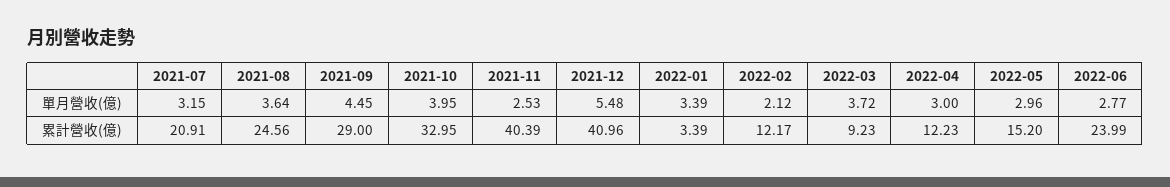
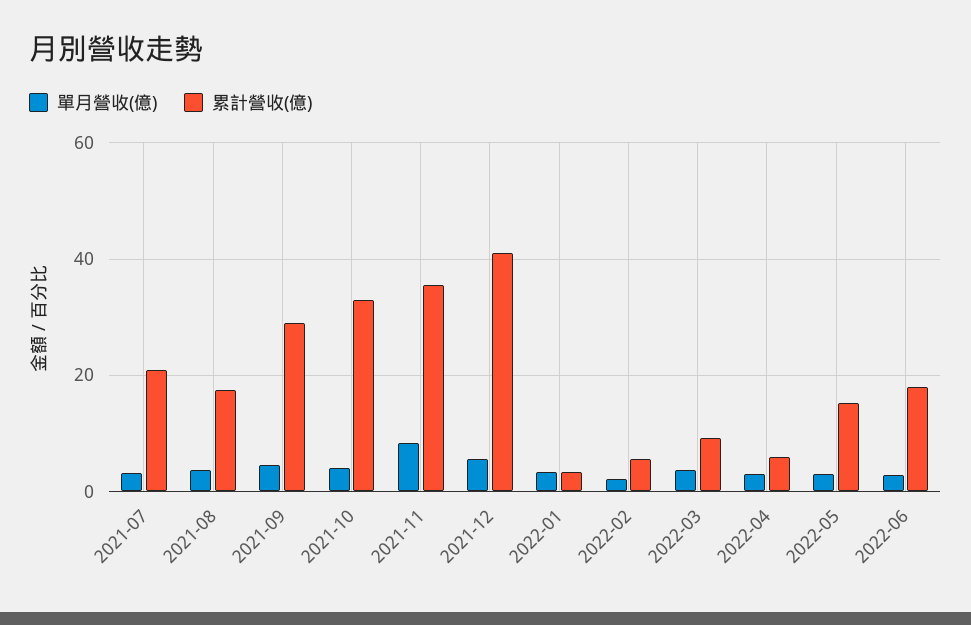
  {
    "單月營收(億)": {
      "2021-07": 3.15,
      "2021-08": 3.64,
      "2021-09": 4.45,
      "2021-10": 3.95,
-     "2021-11": 2.53,
+     "2021-11": 8,
      "2021-12": 5.48,
      "2022-01": 3.39,
      "2022-02": 2.12,
      "2022-03": 3.72,
      "2022-04": 3,
      "2022-05": 2.96,
      "2022-06": 2.77
    },
    "累計營收(億)": {
      "2021-07": 20.91,
-     "2021-08": 24.56,
+     "2021-08": 18,
      "2021-09": 29,
      "2021-10": 32.95,
-     "2021-11": 40.39,
+     "2021-11": 36,
      "2021-12": 40.96,
      "2022-01": 3.39,
-     "2022-02": 12.17,
+     "2022-02": 6,
      "2022-03": 9.23,
-     "2022-04": 12.23,
+     "2022-04": 6,
      "2022-05": 15.2,
-     "2022-06": 23.99
+     "2022-06": 18
    }
  }

